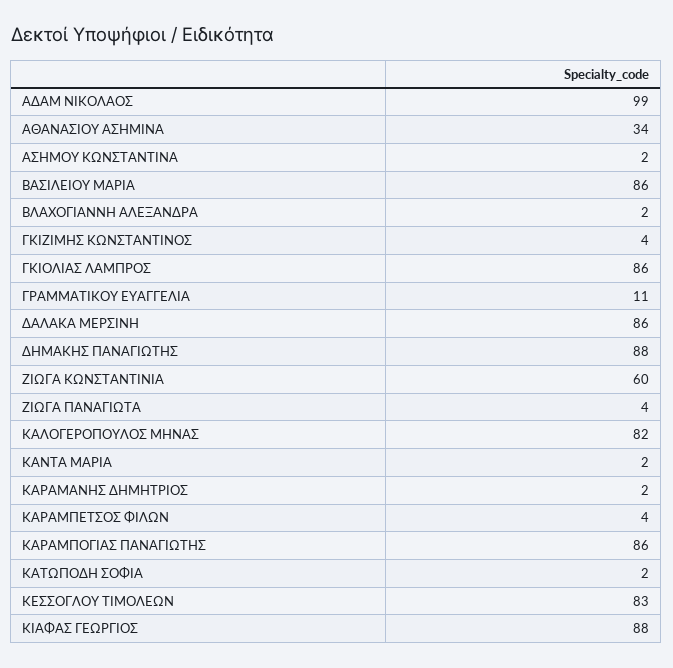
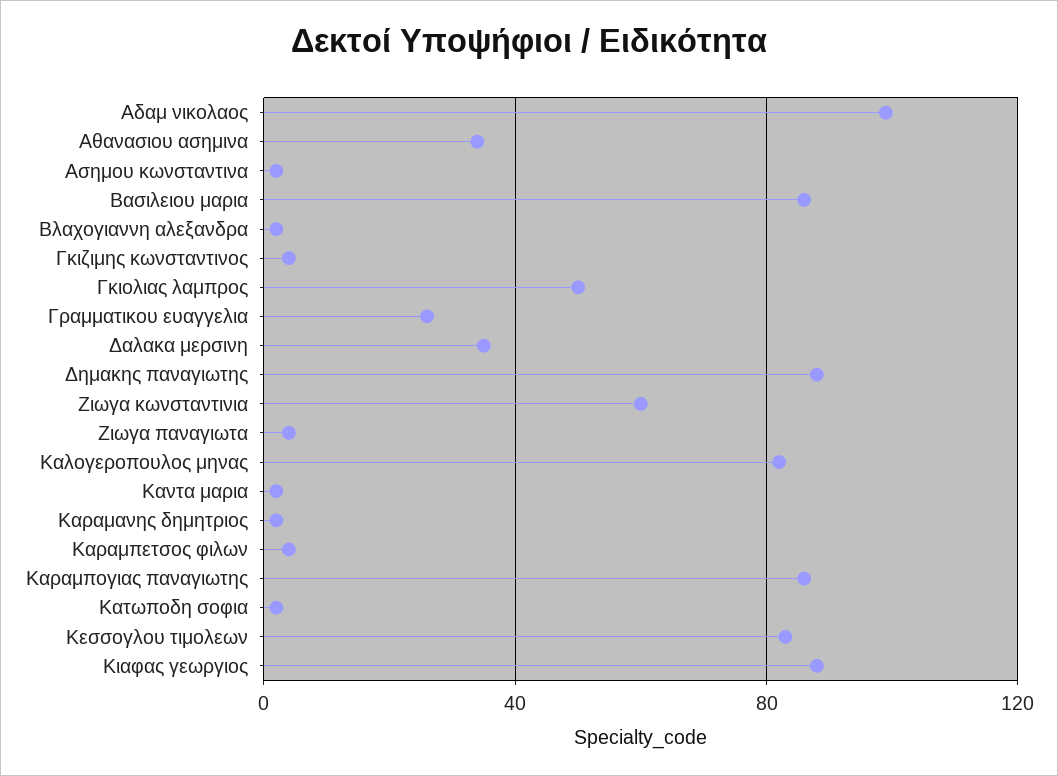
  {
    "ΑΔΑΜ ΝΙΚΟΛΑΟΣ": 99,
    "ΑΘΑΝΑΣΙΟΥ ΑΣΗΜΙΝΑ": 34,
    "ΑΣΗΜΟΥ ΚΩΝΣΤΑΝΤΙΝΑ": 2,
    "ΒΑΣΙΛΕΙΟΥ ΜΑΡΙΑ": 86,
    "ΒΛΑΧΟΓΙΑΝΝΗ ΑΛΕΞΑΝΔΡΑ": 2,
    "ΓΚΙΖΙΜΗΣ ΚΩΝΣΤΑΝΤΙΝΟΣ": 4,
-   "ΓΚΙΟΛΙΑΣ ΛΑΜΠΡΟΣ": 86,
+   "ΓΚΙΟΛΙΑΣ ΛΑΜΠΡΟΣ": 50,
-   "ΓΡΑΜΜΑΤΙΚΟΥ ΕΥΑΓΓΕΛΙΑ": 11,
+   "ΓΡΑΜΜΑΤΙΚΟΥ ΕΥΑΓΓΕΛΙΑ": 25,
-   "ΔΑΛΑΚΑ ΜΕΡΣΙΝΗ": 86,
+   "ΔΑΛΑΚΑ ΜΕΡΣΙΝΗ": 35,
    "ΔΗΜΑΚΗΣ ΠΑΝΑΓΙΩΤΗΣ": 88,
    "ΖΙΩΓΑ ΚΩΝΣΤΑΝΤΙΝΙΑ": 60,
    "ΖΙΩΓΑ ΠΑΝΑΓΙΩΤΑ": 4,
    "ΚΑΛΟΓΕΡΟΠΟΥΛΟΣ ΜΗΝΑΣ": 82,
    "ΚΑΝΤΑ ΜΑΡΙΑ": 2,
    "ΚΑΡΑΜΑΝΗΣ ΔΗΜΗΤΡΙΟΣ": 2,
    "ΚΑΡΑΜΠΕΤΣΟΣ ΦΙΛΩΝ": 4,
    "ΚΑΡΑΜΠΟΓΙΑΣ ΠΑΝΑΓΙΩΤΗΣ": 86,
    "ΚΑΤΩΠΟΔΗ ΣΟΦΙΑ": 2,
    "ΚΕΣΣΟΓΛΟΥ ΤΙΜΟΛΕΩΝ": 83,
    "ΚΙΑΦΑΣ ΓΕΩΡΓΙΟΣ": 88
  }

